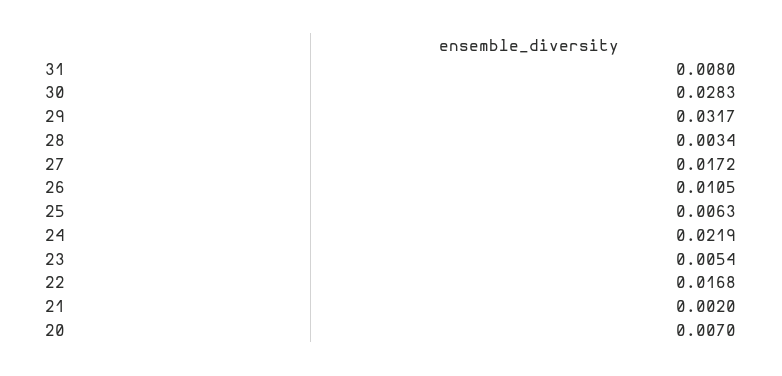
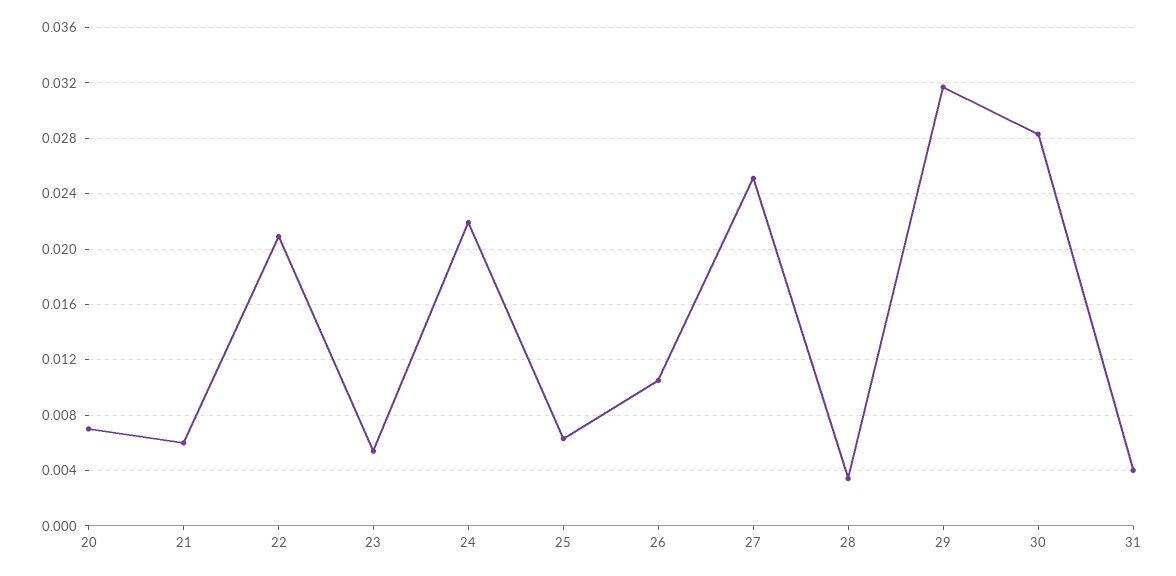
  {
-   "31": 0.008,
+   "31": 0.004,
    "30": 0.0283,
    "29": 0.0317,
    "28": 0.0034,
-   "27": 0.0172,
+   "27": 0.025,
    "26": 0.0105,
    "25": 0.0063,
    "24": 0.0219,
    "23": 0.0054,
-   "22": 0.0168,
+   "22": 0.021,
-   "21": 0.002,
+   "21": 0.006,
    "20": 0.007
  }

